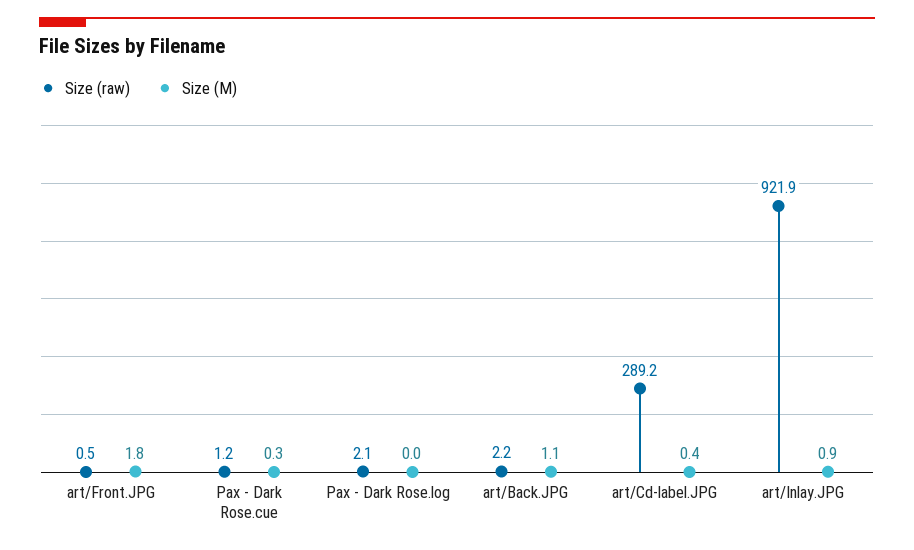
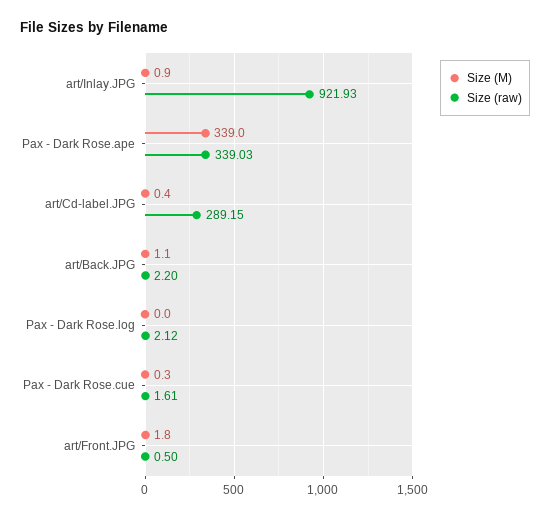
  {
    "Size (raw)": {
      "art/Front.JPG": 0.5,
-     "Pax - Dark Rose.cue": 1.2,
+     "Pax - Dark Rose.cue": 1.61,
      "Pax - Dark Rose.log": 2.12,
      "art/Back.JPG": 2.2,
      "art/Cd-label.JPG": 289.15,
-     "art/Inlay.JPG": 921.93
+     "art/Inlay.JPG": 921.93,
+     "Pax - Dark Rose.ape": 339.03
    },
    "Size (M)": {
      "art/Front.JPG": 1.8,
      "Pax - Dark Rose.cue": 0.3,
      "Pax - Dark Rose.log": 0,
      "art/Back.JPG": 1.1,
      "art/Cd-label.JPG": 0.4,
-     "art/Inlay.JPG": 0.9
+     "art/Inlay.JPG": 0.9,
+     "Pax - Dark Rose.ape": 339
    }
  }

